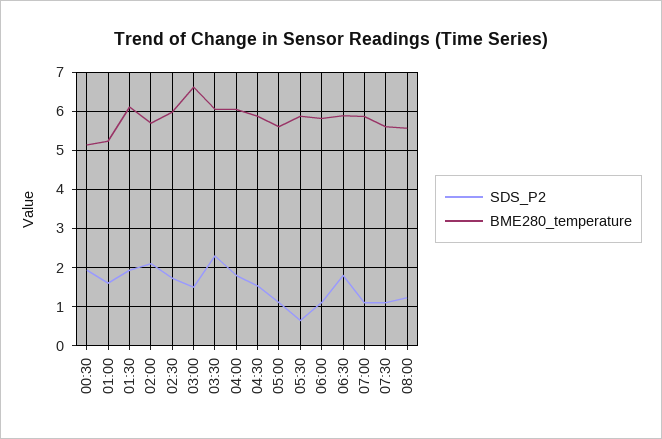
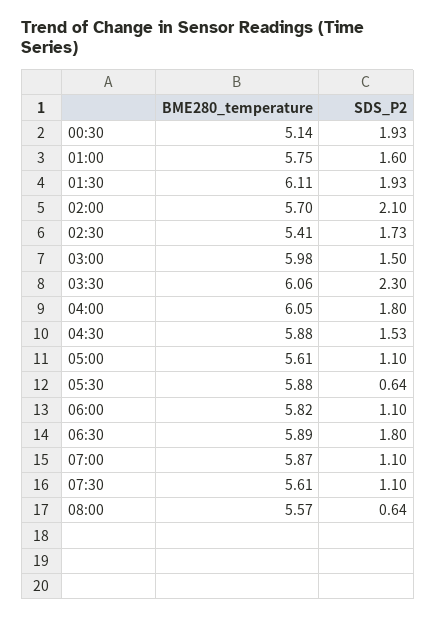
  {
    "SDS_P2": {
      "00:30": 1.93,
      "01:00": 1.6,
      "01:30": 1.93,
      "02:00": 2.1,
      "02:30": 1.73,
      "03:00": 1.5,
      "03:30": 2.3,
      "04:00": 1.8,
      "04:30": 1.53,
      "05:00": 1.1,
      "05:30": 0.64,
      "06:00": 1.1,
      "06:30": 1.8,
      "07:00": 1.1,
      "07:30": 1.1,
-     "08:00": 1.2
+     "08:00": 0.64
    },
    "BME280_temperature": {
      "00:30": 5.14,
-     "01:00": 5.2,
+     "01:00": 5.75,
      "01:30": 6.11,
      "02:00": 5.7,
-     "02:30": 6,
+     "02:30": 5.41,
-     "03:00": 6.6,
+     "03:00": 5.98,
      "03:30": 6.06,
      "04:00": 6.05,
      "04:30": 5.88,
      "05:00": 5.61,
      "05:30": 5.88,
      "06:00": 5.82,
      "06:30": 5.89,
      "07:00": 5.87,
      "07:30": 5.61,
      "08:00": 5.57
    }
  }

